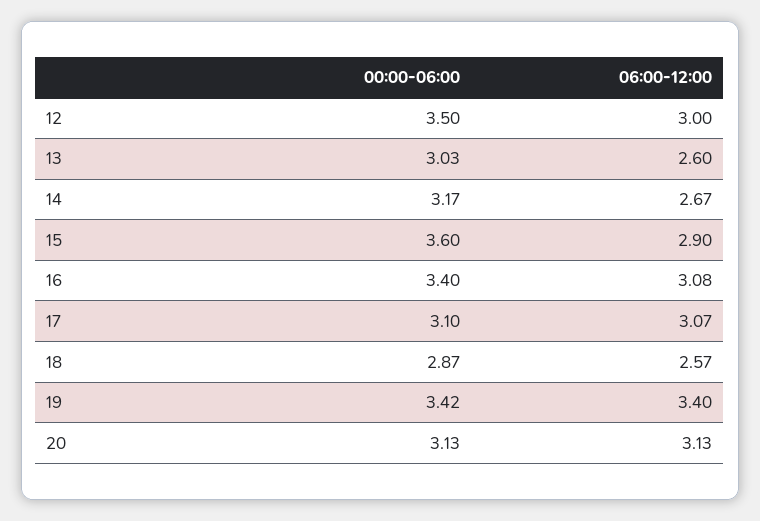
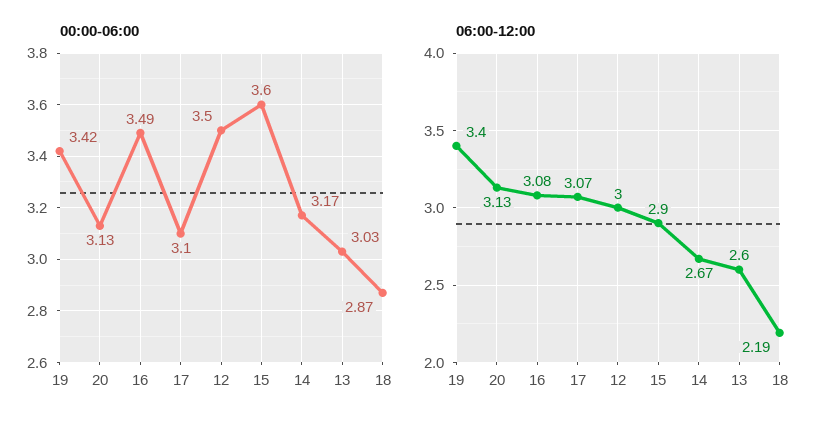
  {
    "00:00-06:00": {
      "12": 3.5,
      "13": 3.03,
      "14": 3.17,
      "15": 3.6,
-     "16": 3.4,
+     "16": 3.49,
      "17": 3.1,
      "18": 2.87,
      "19": 3.42,
      "20": 3.13
    },
    "06:00-12:00": {
      "12": 3,
      "13": 2.6,
      "14": 2.67,
      "15": 2.9,
      "16": 3.08,
      "17": 3.07,
-     "18": 2.57,
+     "18": 2.19,
      "19": 3.4,
      "20": 3.13
    }
  }

